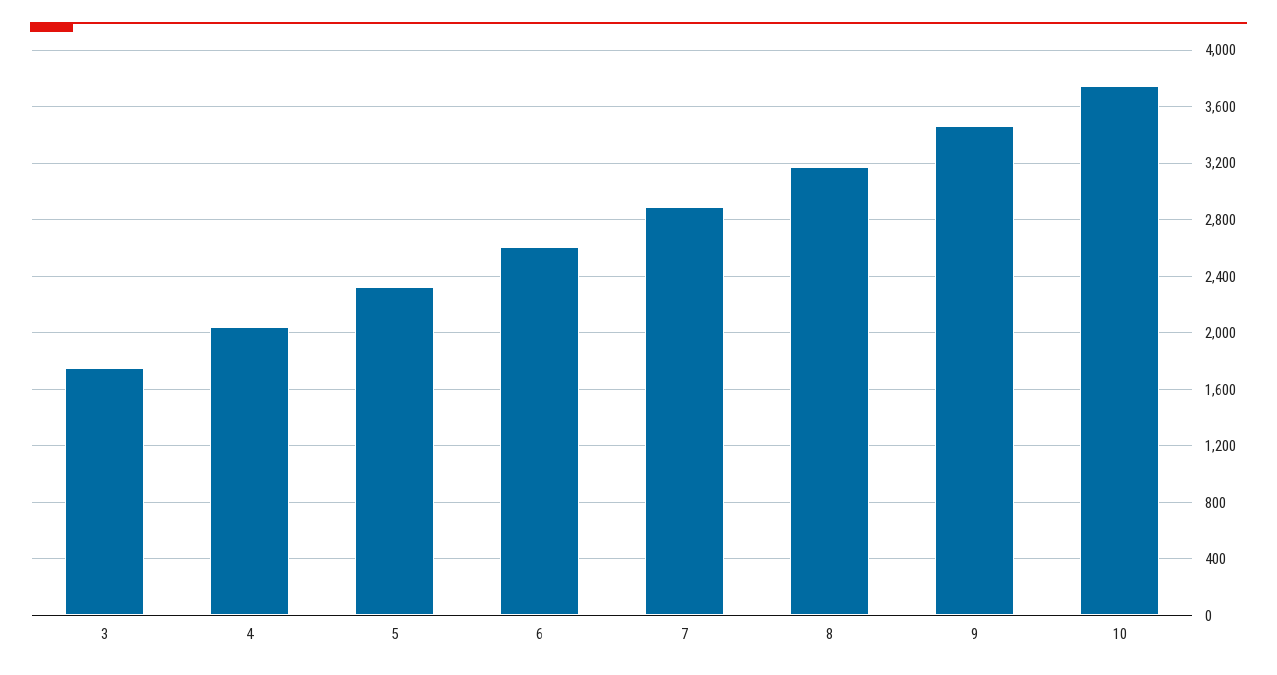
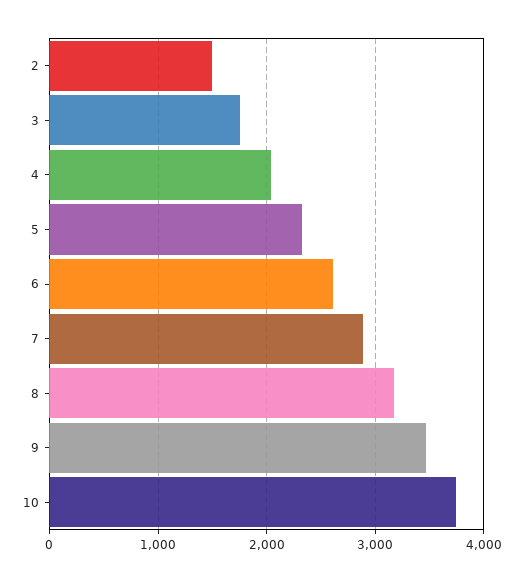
  {
    "3": 1750,
    "4": 2050,
    "5": 2350,
    "6": 2600,
    "7": 2900,
    "8": 3150,
    "9": 3450,
-   "10": 3750
+   "10": 3750,
+   "2": 1500
  }

